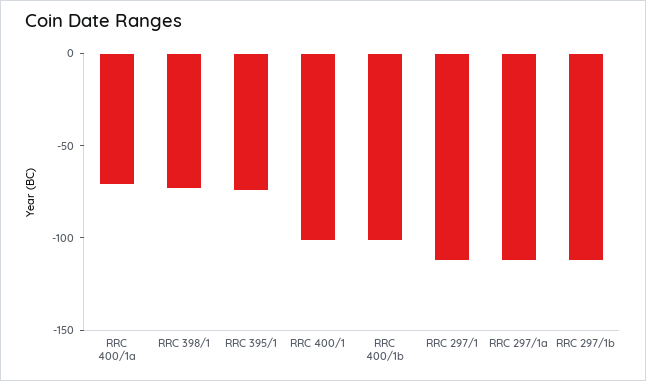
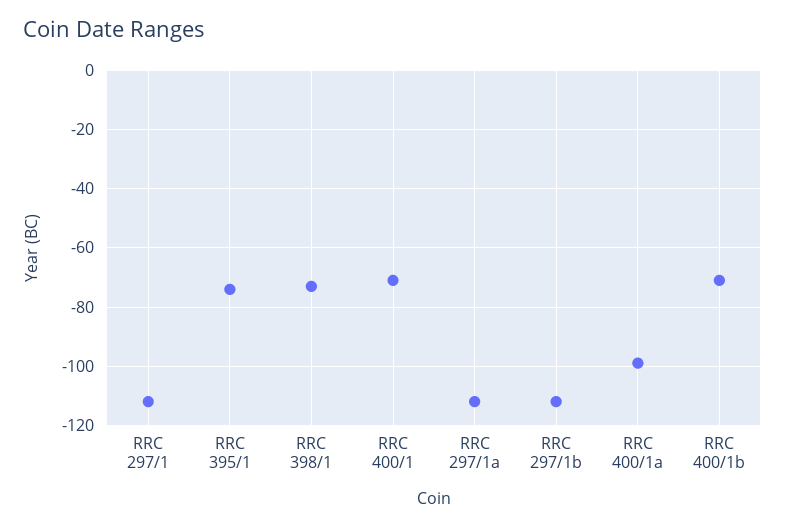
  {
-   "RRC 400/1a": -70,
+   "RRC 400/1a": -100,
    "RRC 398/1": -75,
    "RRC 395/1": -75,
-   "RRC 400/1": -100,
+   "RRC 400/1": -70,
-   "RRC 400/1b": -100,
+   "RRC 400/1b": -70,
    "RRC 297/1": -110,
    "RRC 297/1a": -110,
    "RRC 297/1b": -110
  }

